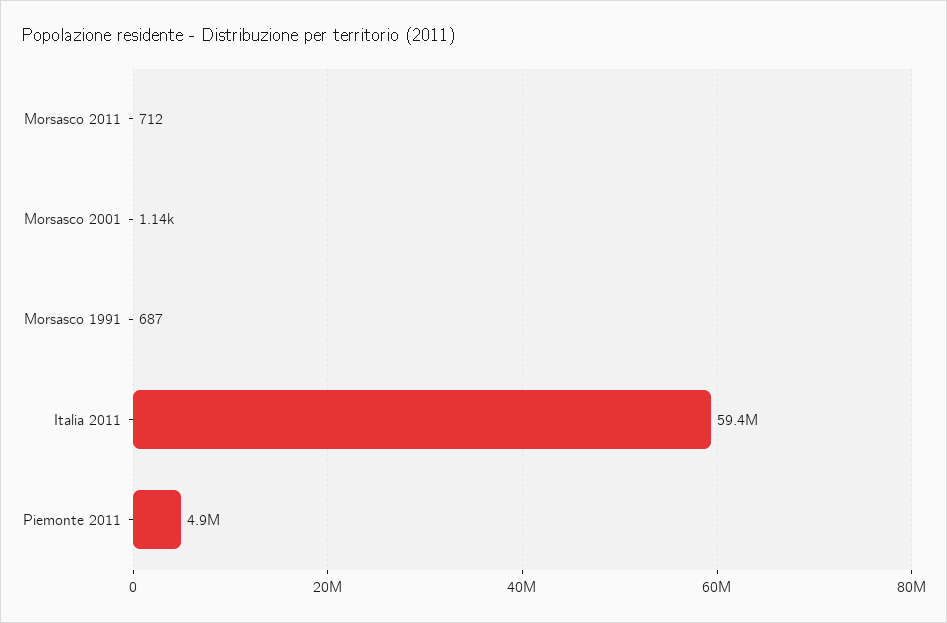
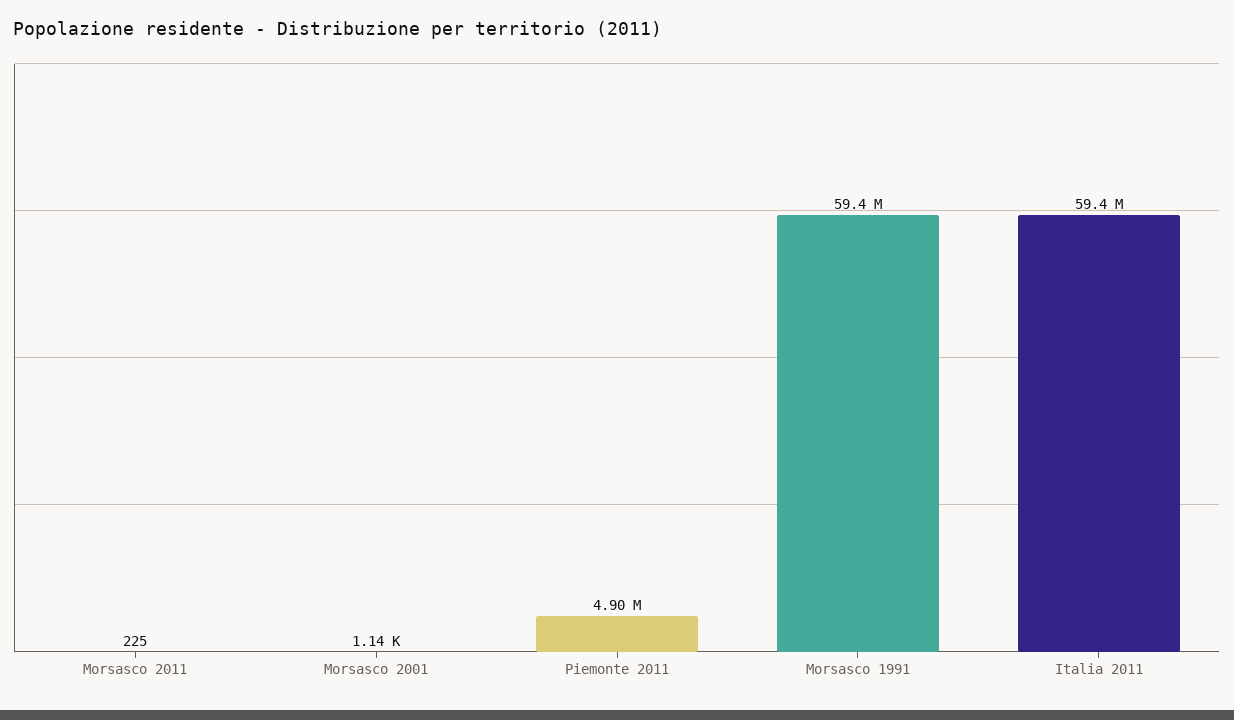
  {
-   "Morsasco 2011": 712,
+   "Morsasco 2011": 225,
    "Morsasco 2001": 1140,
-   "Morsasco 1991": 687,
+   "Morsasco 1991": 59400000,
    "Italia 2011": 59400000,
    "Piemonte 2011": 4900000
  }

